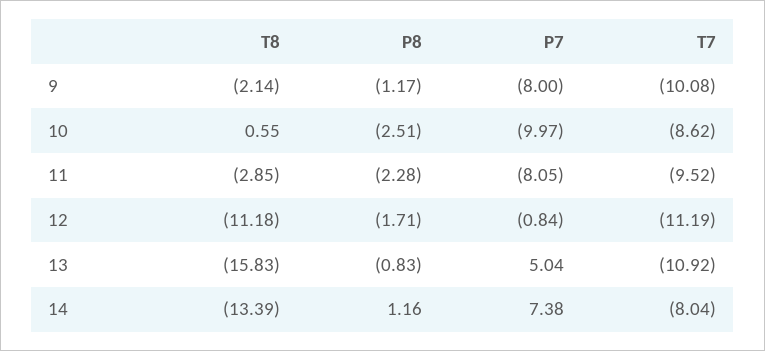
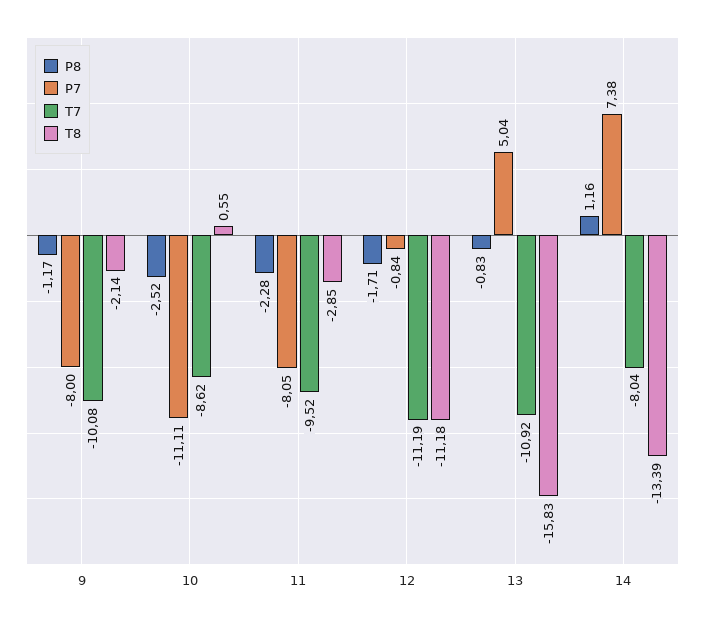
  {
    "T8": {
      "9": -2.14,
      "10": 0.55,
      "11": -2.85,
      "12": -11.18,
      "13": -15.83,
      "14": -13.39
    },
    "P8": {
      "9": -1.17,
-     "10": -2.51,
+     "10": -2.52,
      "11": -2.28,
      "12": -1.71,
      "13": -0.83,
      "14": 1.16
    },
    "P7": {
      "9": -8,
-     "10": -9.97,
+     "10": -11.11,
      "11": -8.05,
      "12": -0.84,
      "13": 5.04,
      "14": 7.38
    },
    "T7": {
      "9": -10.08,
      "10": -8.62,
      "11": -9.52,
      "12": -11.19,
      "13": -10.92,
      "14": -8.04
    }
  }

